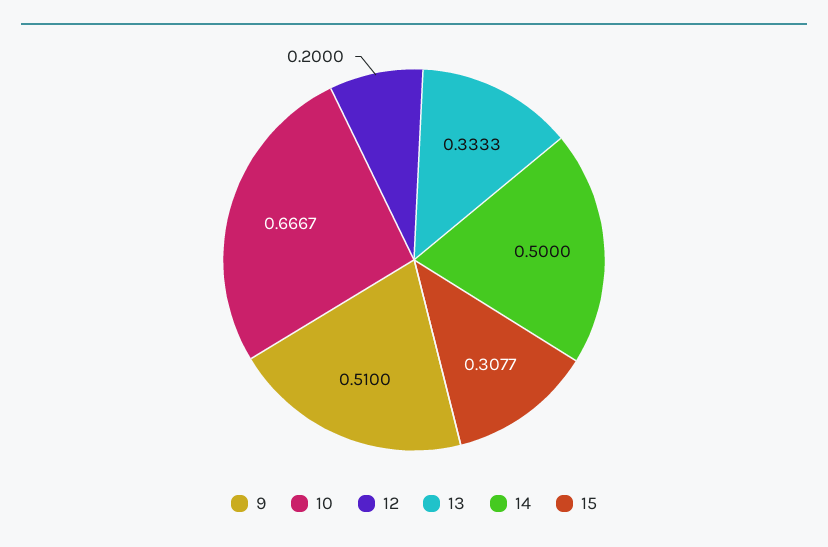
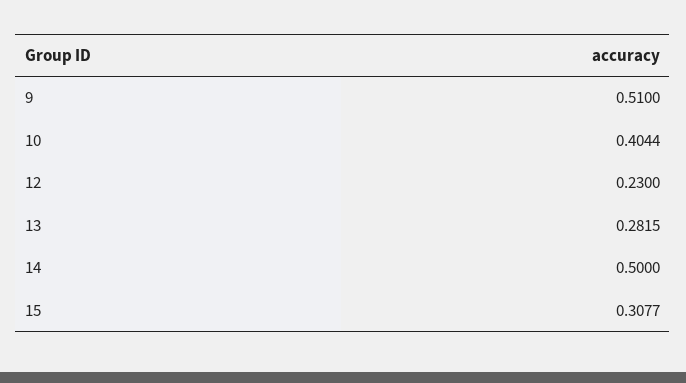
  {
    "9": 0.51,
-   "10": 0.6667,
+   "10": 0.4044,
-   "12": 0.2,
+   "12": 0.23,
-   "13": 0.3333,
+   "13": 0.2815,
    "14": 0.5,
    "15": 0.3077
  }

